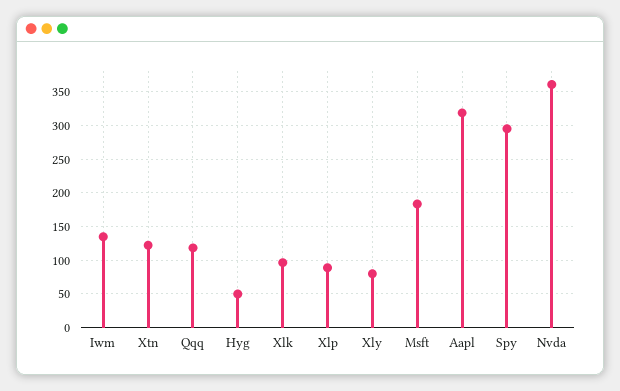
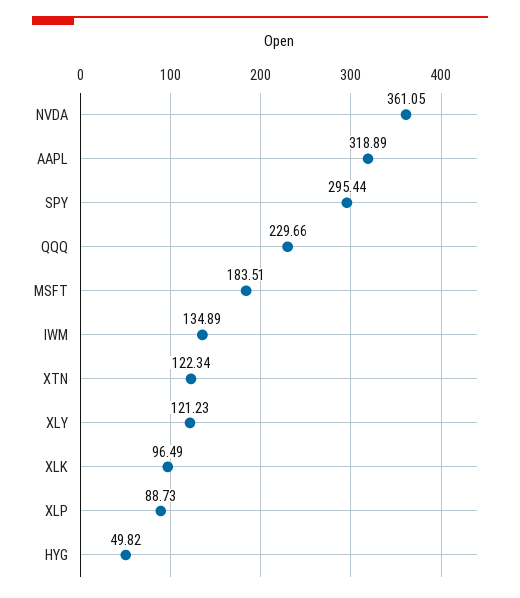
  {
    "Iwm": 134.89,
    "Xtn": 122.34,
-   "Qqq": 120,
+   "Qqq": 229.66,
    "Hyg": 49.82,
    "Xlk": 96.49,
    "Xlp": 88.73,
-   "Xly": 80,
+   "Xly": 121.23,
    "Msft": 183.51,
    "Aapl": 318.89,
    "Spy": 295.44,
    "Nvda": 361.05
  }

